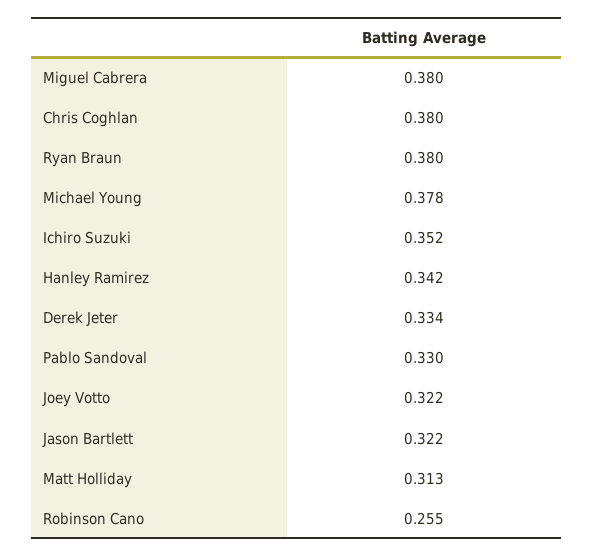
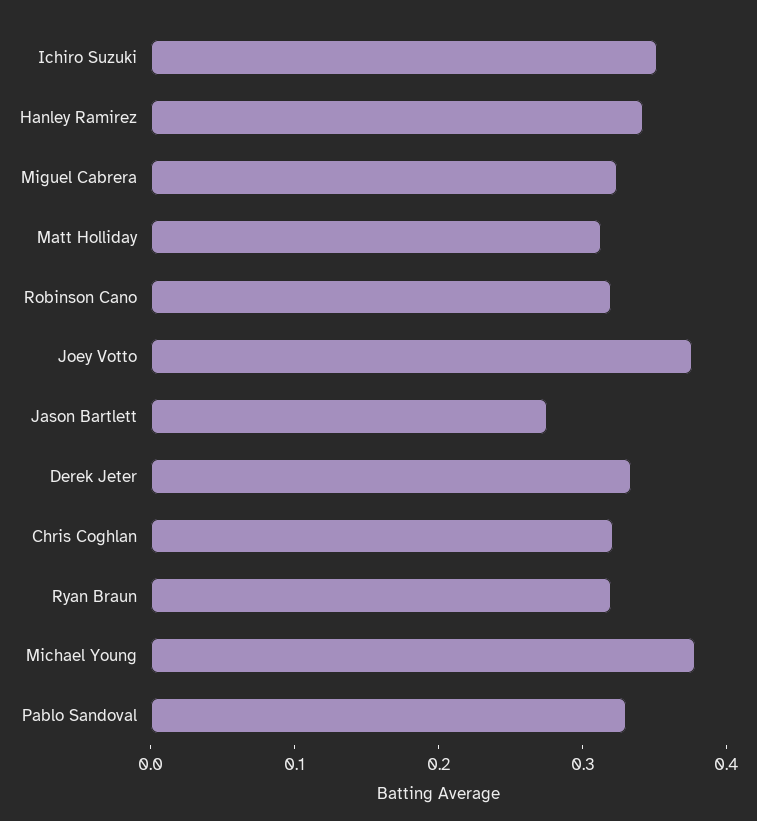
  {
-   "Miguel Cabrera": 0.38,
+   "Miguel Cabrera": 0.32,
-   "Chris Coghlan": 0.38,
+   "Chris Coghlan": 0.32,
-   "Ryan Braun": 0.38,
+   "Ryan Braun": 0.32,
    "Michael Young": 0.378,
    "Ichiro Suzuki": 0.352,
    "Hanley Ramirez": 0.342,
    "Derek Jeter": 0.334,
    "Pablo Sandoval": 0.33,
-   "Joey Votto": 0.322,
+   "Joey Votto": 0.38,
-   "Jason Bartlett": 0.322,
+   "Jason Bartlett": 0.28,
    "Matt Holliday": 0.313,
-   "Robinson Cano": 0.255
+   "Robinson Cano": 0.32
  }

